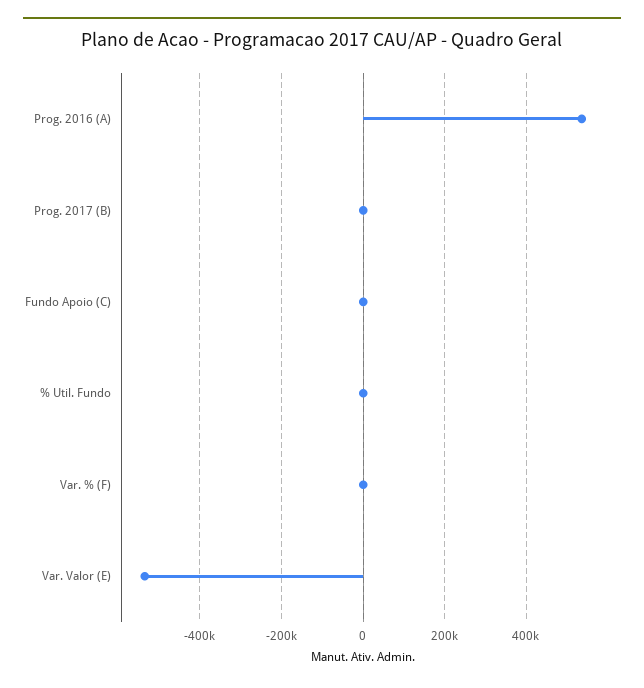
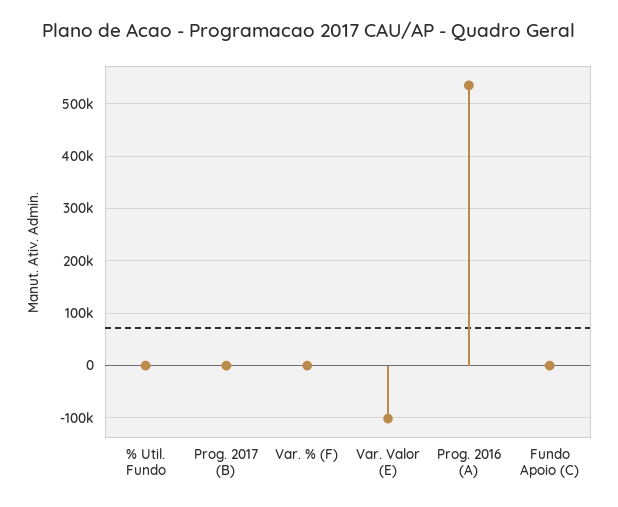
  {
    "Prog. 2016 (A)": 540000,
    "Prog. 2017 (B)": 0,
    "Fundo Apoio (C)": 0,
    "% Util. Fundo": 0,
    "Var. % (F)": 0,
-   "Var. Valor (E)": -540000
+   "Var. Valor (E)": -100000
  }

